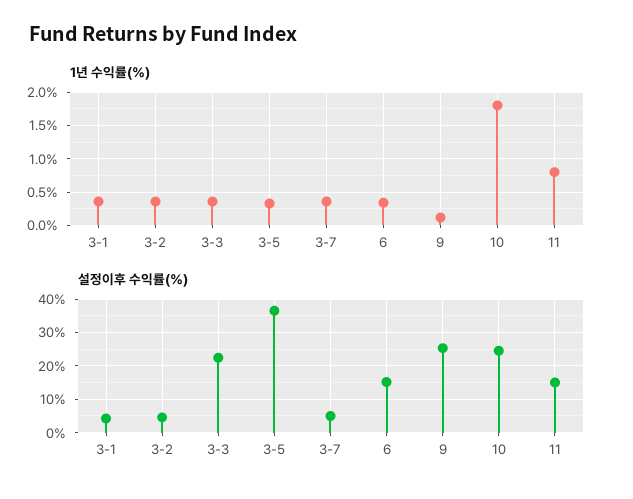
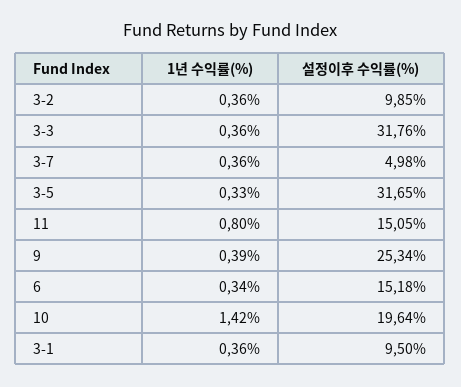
  {
    "1년 수익률(%)": {
      "3-1": 0.36,
      "3-2": 0.36,
      "3-3": 0.36,
      "3-5": 0.33,
      "3-7": 0.36,
      "6": 0.34,
-     "9": 0.1,
+     "9": 0.39,
-     "10": 1.8,
+     "10": 1.42,
      "11": 0.8
    },
    "설정이후 수익률(%)": {
-     "3-1": 4,
+     "3-1": 9.5,
-     "3-2": 4,
+     "3-2": 9.85,
-     "3-3": 22,
+     "3-3": 31.76,
-     "3-5": 36,
+     "3-5": 31.65,
      "3-7": 4.98,
      "6": 15.18,
      "9": 25.34,
-     "10": 24,
+     "10": 19.64,
      "11": 15.05
    }
  }

